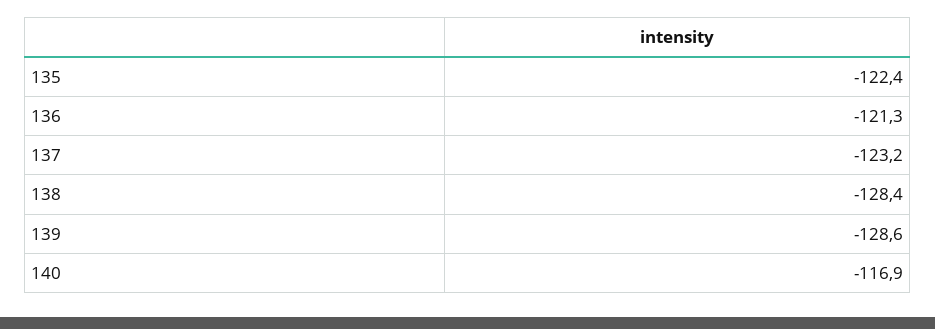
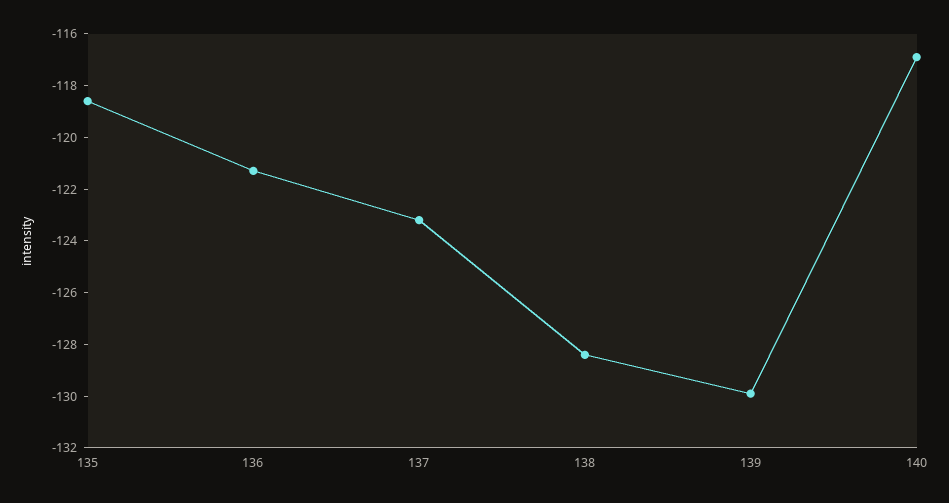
  {
-   "135": -122.4,
+   "135": -118.5,
    "136": -121.3,
    "137": -123.2,
    "138": -128.4,
-   "139": -128.6,
+   "139": -130,
    "140": -116.9
  }

